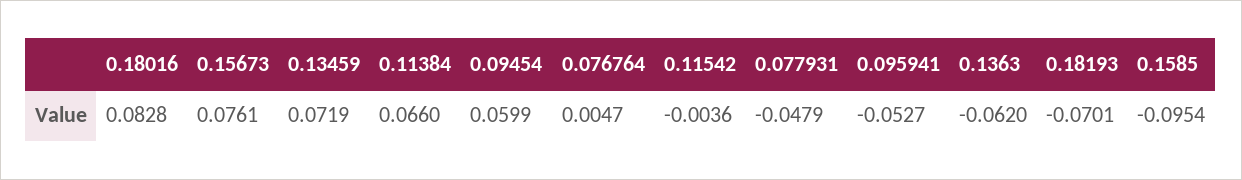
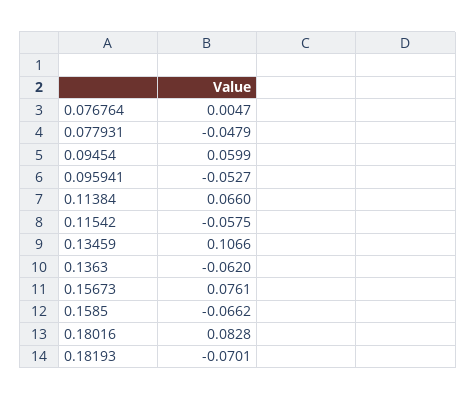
  {
    "0.18016": 0.0828,
    "0.15673": 0.0761,
-   "0.13459": 0.0719,
+   "0.13459": 0.1066,
    "0.11384": 0.066,
    "0.09454": 0.0599,
    "0.076764": 0.0047,
-   "0.11542": -0.0036,
+   "0.11542": -0.0575,
    "0.077931": -0.0479,
    "0.095941": -0.0527,
    "0.1363": -0.062,
    "0.18193": -0.0701,
-   "0.1585": -0.0954
+   "0.1585": -0.0662
  }

